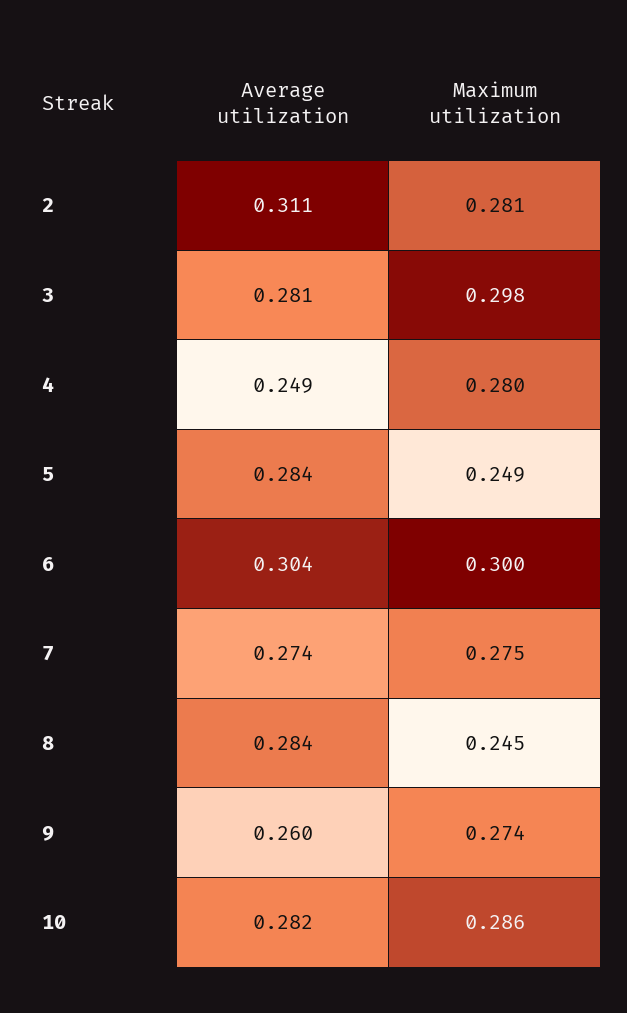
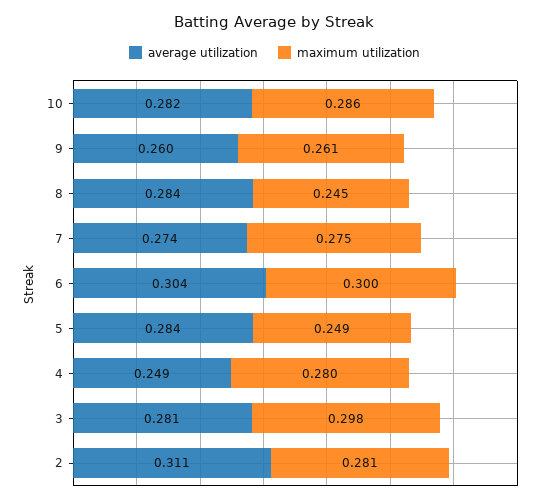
  {
    "Average utilization": {
      "2": 0.311,
      "3": 0.281,
      "4": 0.249,
      "5": 0.284,
      "6": 0.304,
      "7": 0.274,
      "8": 0.284,
      "9": 0.26,
      "10": 0.282
    },
    "Maximum utilization": {
      "2": 0.281,
      "3": 0.298,
      "4": 0.28,
      "5": 0.249,
      "6": 0.3,
      "7": 0.275,
      "8": 0.245,
-     "9": 0.274,
+     "9": 0.261,
      "10": 0.286
    }
  }

